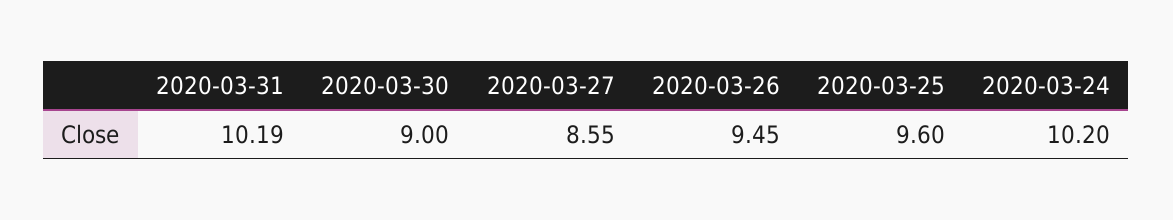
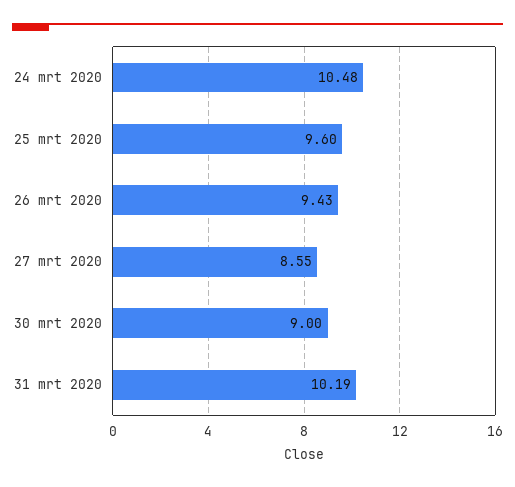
  {
    "2020-03-31": 10.19,
    "2020-03-30": 9,
    "2020-03-27": 8.55,
-   "2020-03-26": 9.45,
+   "2020-03-26": 9.43,
    "2020-03-25": 9.6,
-   "2020-03-24": 10.2
+   "2020-03-24": 10.48
  }

